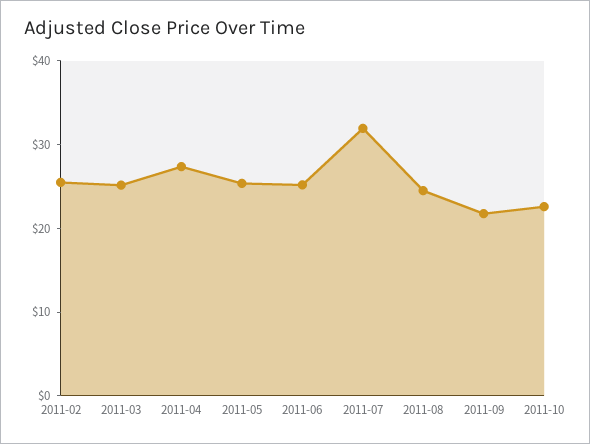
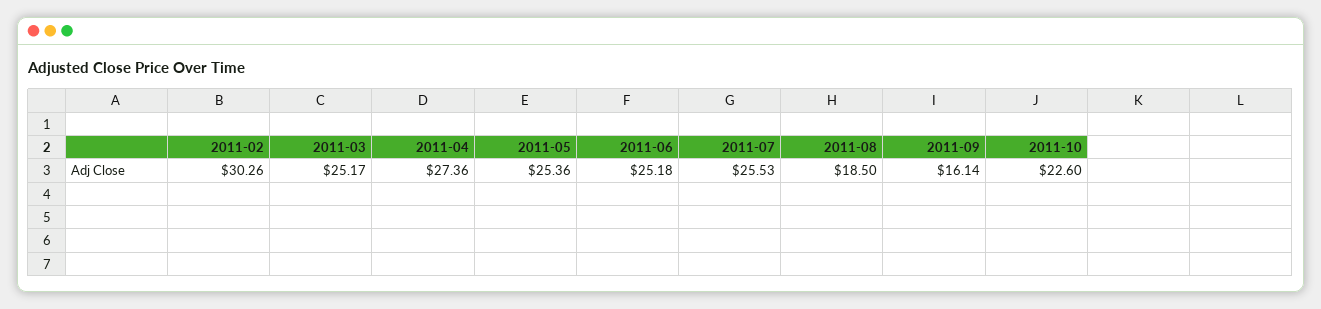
  {
-   "2011-02": 26,
+   "2011-02": 30.26,
    "2011-03": 25.17,
    "2011-04": 27.36,
    "2011-05": 25.36,
    "2011-06": 25.18,
-   "2011-07": 32,
+   "2011-07": 25.53,
-   "2011-08": 24,
+   "2011-08": 18.5,
-   "2011-09": 22,
+   "2011-09": 16.14,
    "2011-10": 22.6
  }

